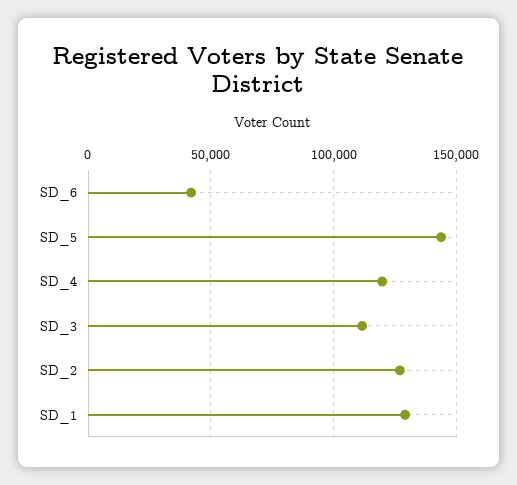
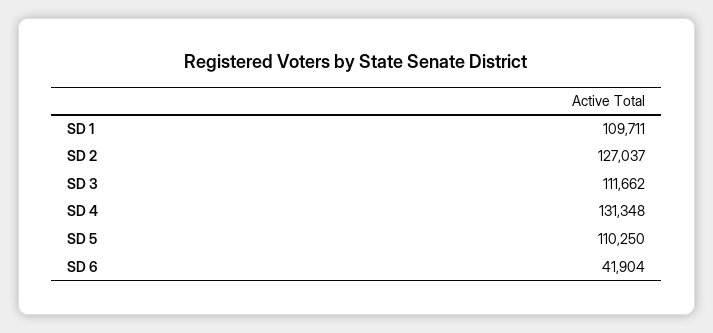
  {
    "SD_6": 41904,
-   "SD_5": 145000,
+   "SD_5": 110250,
-   "SD_4": 120000,
+   "SD_4": 131348,
    "SD_3": 111662,
    "SD_2": 127037,
-   "SD_1": 130000
+   "SD_1": 109711
  }

